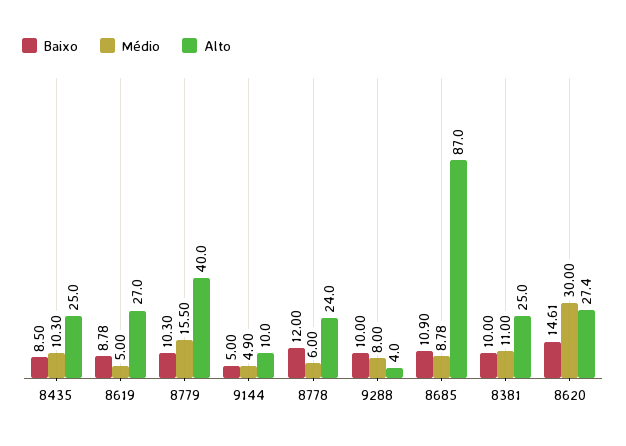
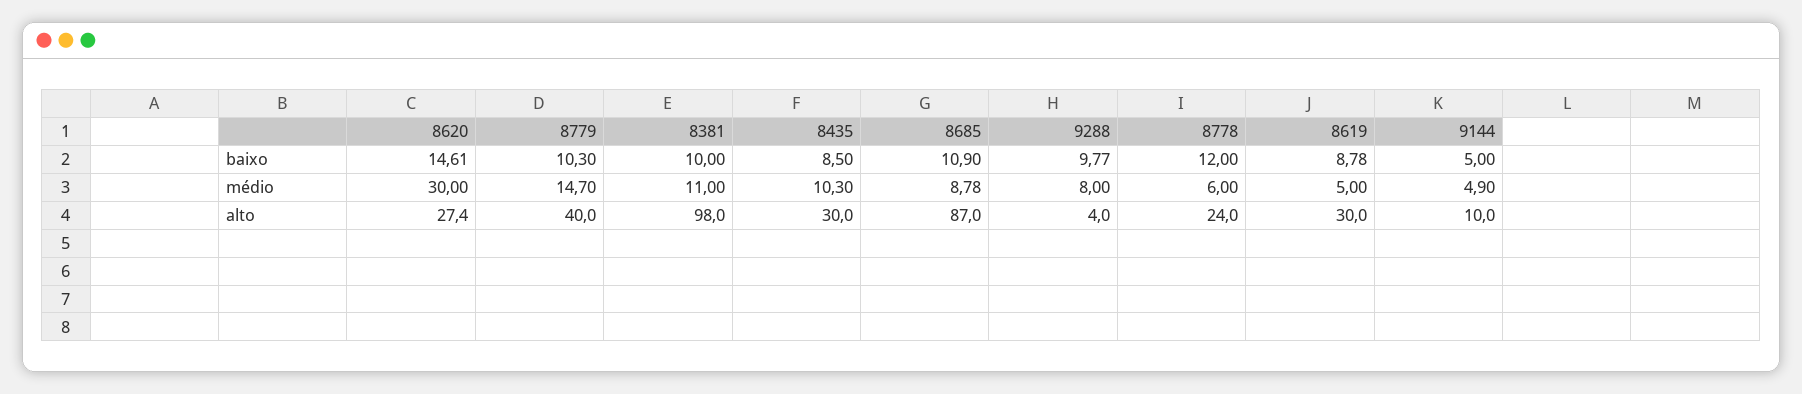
  {
    "Baixo": {
      "8435": 8.5,
      "8619": 8.78,
      "8779": 10.3,
      "9144": 5,
      "8778": 12,
-     "9288": 10,
+     "9288": 9.77,
      "8685": 10.9,
      "8381": 10,
      "8620": 14.61
    },
    "Médio": {
      "8435": 10.3,
      "8619": 5,
-     "8779": 15.5,
+     "8779": 14.7,
      "9144": 4.9,
      "8778": 6,
      "9288": 8,
      "8685": 8.78,
      "8381": 11,
      "8620": 30
    },
    "Alto": {
-     "8435": 25,
+     "8435": 30,
-     "8619": 27,
+     "8619": 30,
      "8779": 40,
      "9144": 10,
      "8778": 24,
      "9288": 4,
      "8685": 87,
-     "8381": 25,
+     "8381": 98,
      "8620": 27.4
    }
  }

